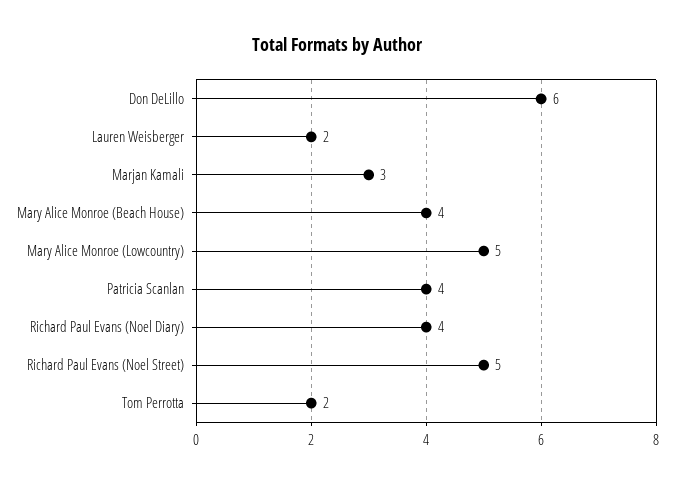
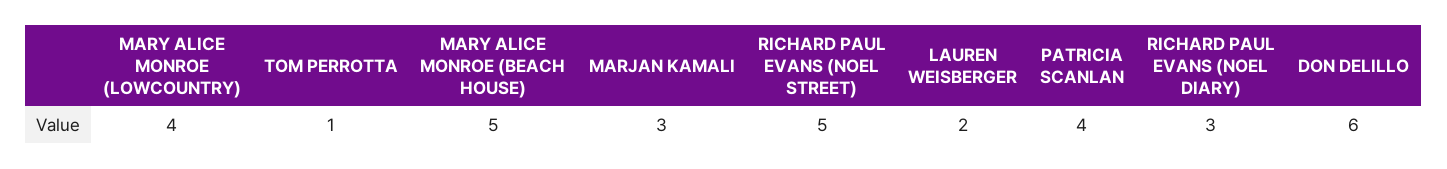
  {
    "Don DeLillo": 6,
    "Lauren Weisberger": 2,
    "Marjan Kamali": 3,
-   "Mary Alice Monroe (Beach House)": 4,
+   "Mary Alice Monroe (Beach House)": 5,
-   "Mary Alice Monroe (Lowcountry)": 5,
+   "Mary Alice Monroe (Lowcountry)": 4,
    "Patricia Scanlan": 4,
-   "Richard Paul Evans (Noel Diary)": 4,
+   "Richard Paul Evans (Noel Diary)": 3,
    "Richard Paul Evans (Noel Street)": 5,
-   "Tom Perrotta": 2
+   "Tom Perrotta": 1
  }

